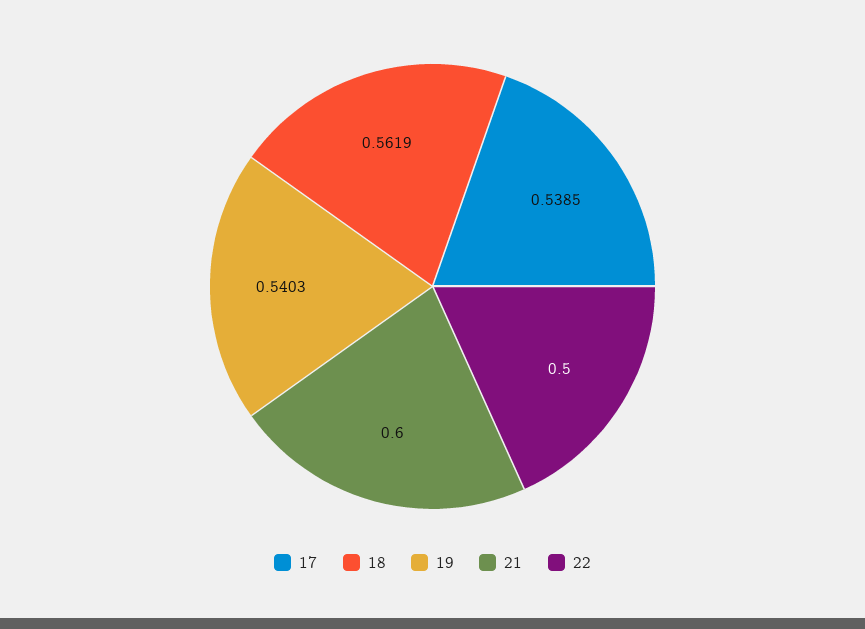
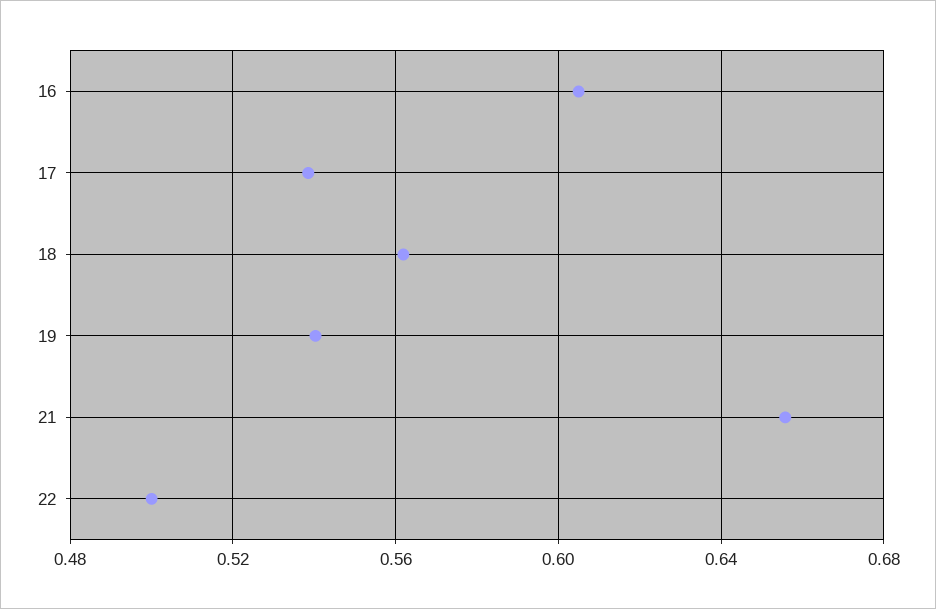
  {
    "17": 0.5385,
    "18": 0.5619,
    "19": 0.5403,
-   "21": 0.6,
+   "21": 0.655,
-   "22": 0.5
+   "22": 0.5,
+   "16": 0.605
  }

